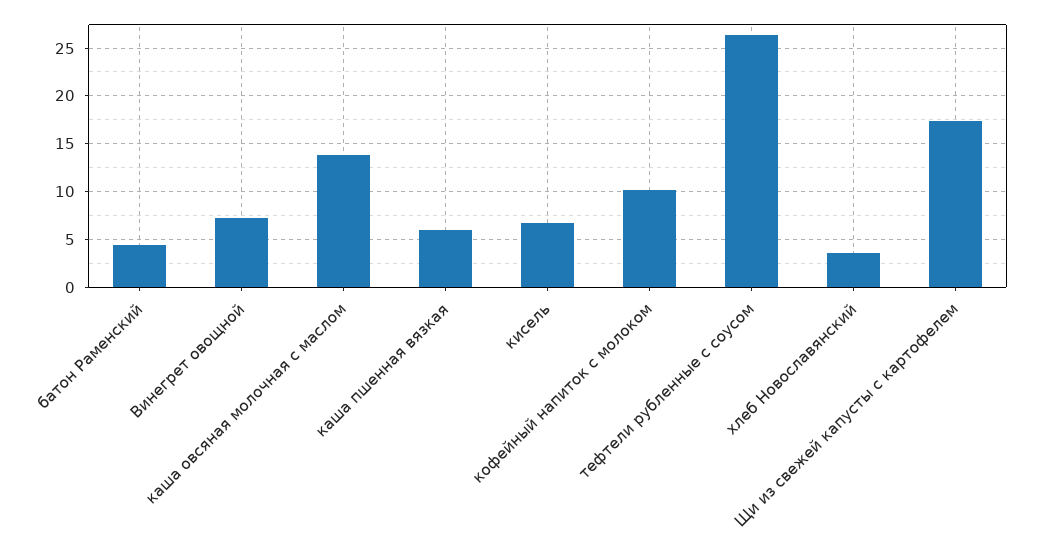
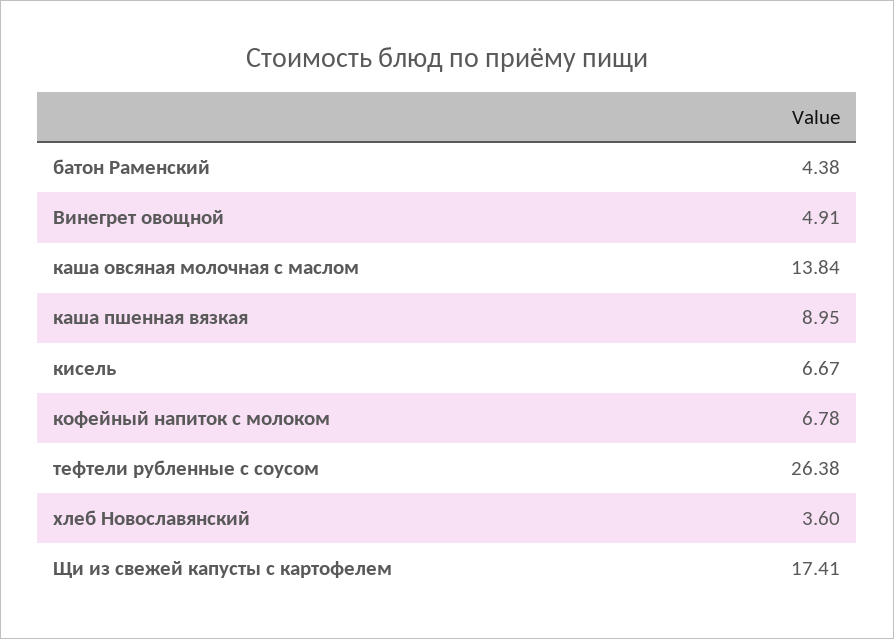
  {
    "батон Раменский": 4.38,
-   "Винегрет овощной": 7,
+   "Винегрет овощной": 4.91,
    "каша овсяная молочная с маслом": 13.84,
-   "каша пшенная вязкая": 6,
+   "каша пшенная вязкая": 8.95,
    "кисель": 6.67,
-   "кофейный напиток с молоком": 10,
+   "кофейный напиток с молоком": 6.78,
    "тефтели рубленные с соусом": 26.38,
    "хлеб Новославянский": 3.6,
    "Щи из свежей капусты с картофелем": 17.41
  }

